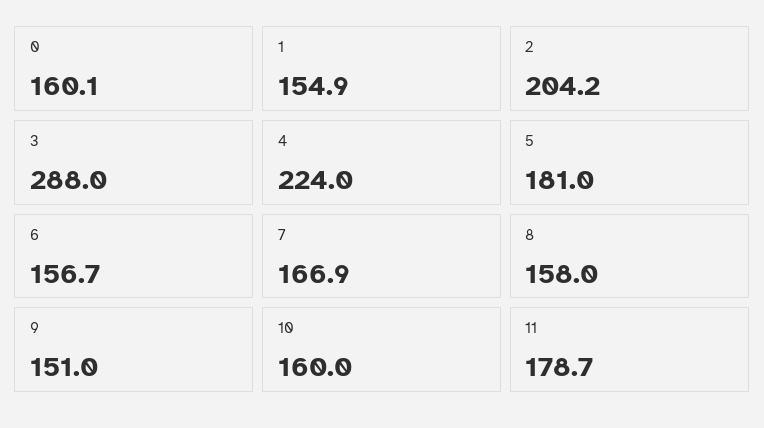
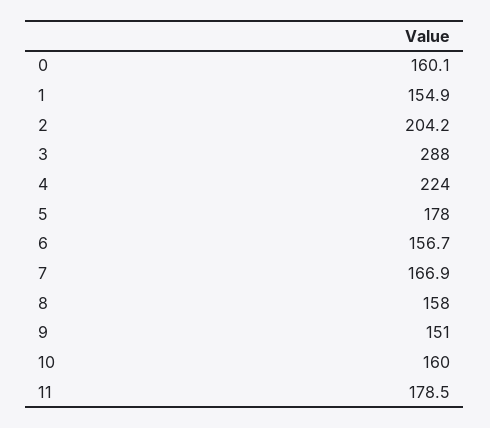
  {
    "0": 160.1,
    "1": 154.9,
    "2": 204.2,
    "3": 288,
    "4": 224,
-   "5": 181,
+   "5": 178,
    "6": 156.7,
    "7": 166.9,
    "8": 158,
    "9": 151,
    "10": 160,
-   "11": 178.7
+   "11": 178.5
  }

